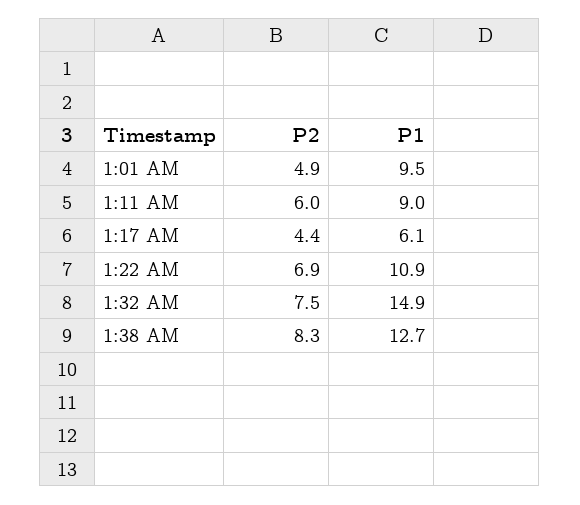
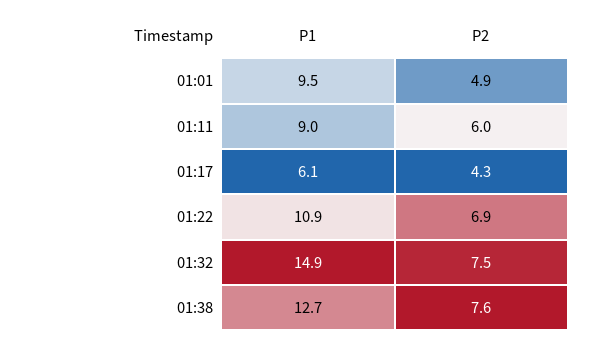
  {
    "P2": {
      "1:01 AM": 4.9,
      "1:11 AM": 6,
-     "1:17 AM": 4.4,
+     "1:17 AM": 4.3,
      "1:22 AM": 6.9,
      "1:32 AM": 7.5,
-     "1:38 AM": 8.3
+     "1:38 AM": 7.6
    },
    "P1": {
      "1:01 AM": 9.5,
      "1:11 AM": 9,
      "1:17 AM": 6.1,
      "1:22 AM": 10.9,
      "1:32 AM": 14.9,
      "1:38 AM": 12.7
    }
  }

